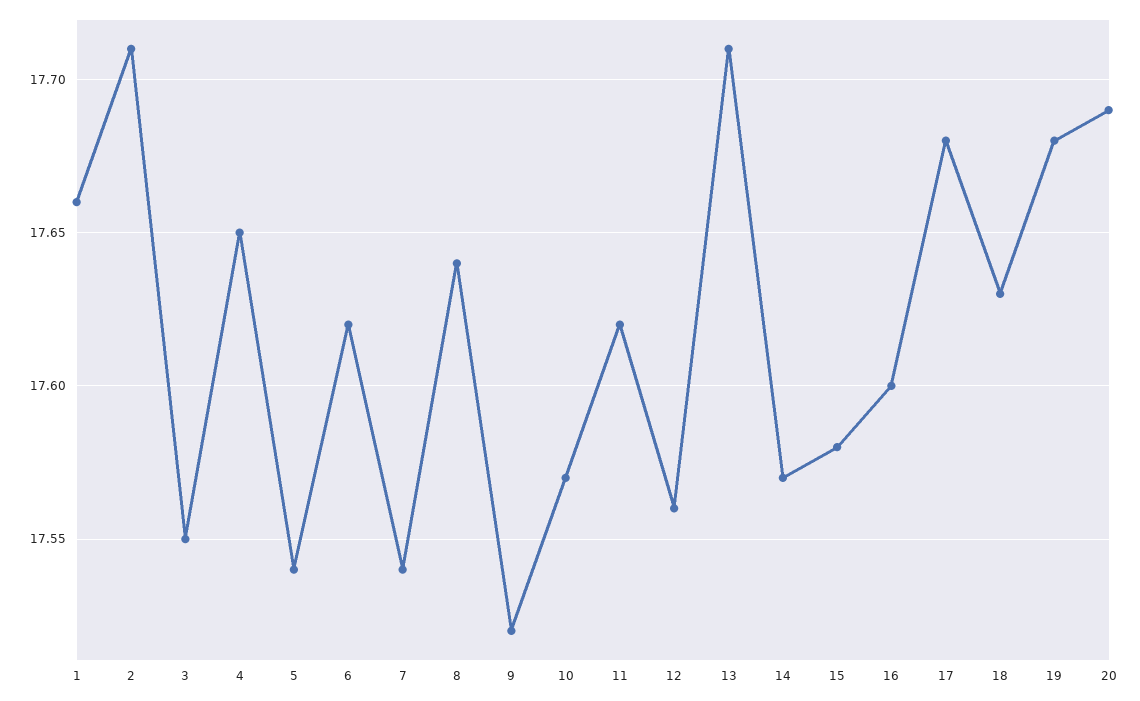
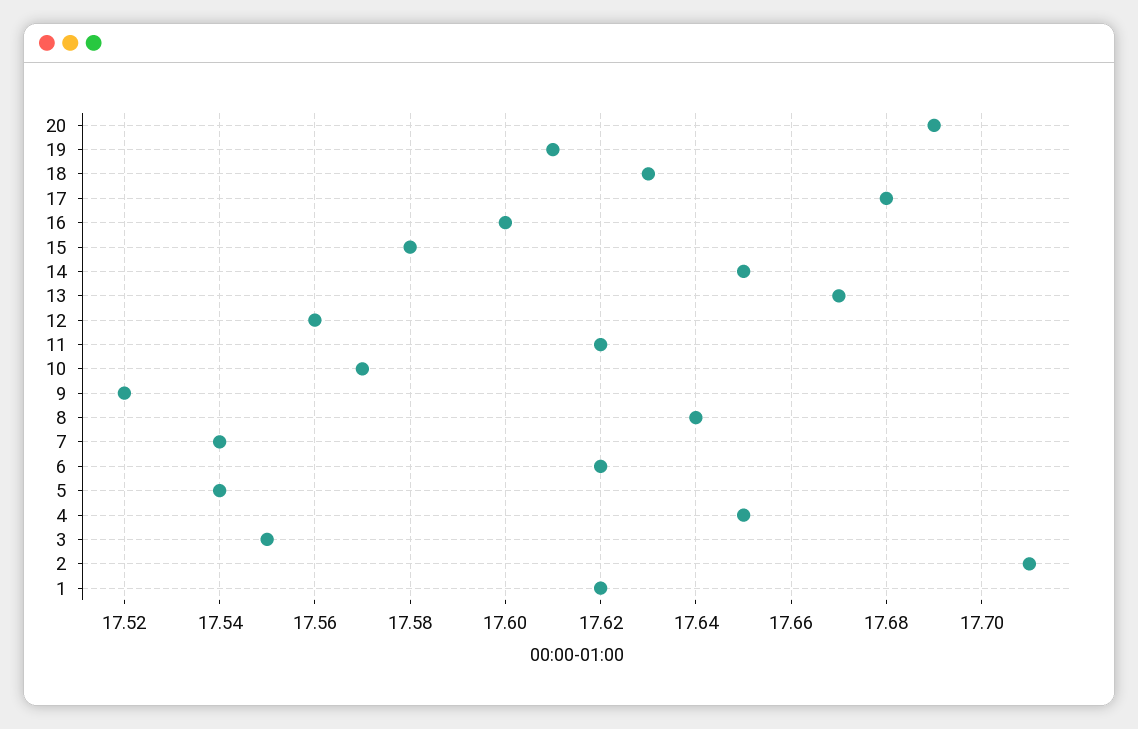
  {
-   "1": 17.66,
+   "1": 17.62,
    "2": 17.71,
    "3": 17.55,
    "4": 17.65,
    "5": 17.54,
    "6": 17.62,
    "7": 17.54,
    "8": 17.64,
    "9": 17.52,
    "10": 17.57,
    "11": 17.62,
    "12": 17.56,
-   "13": 17.71,
+   "13": 17.67,
-   "14": 17.57,
+   "14": 17.65,
    "15": 17.58,
    "16": 17.6,
    "17": 17.68,
    "18": 17.63,
-   "19": 17.68,
+   "19": 17.61,
    "20": 17.69
  }

